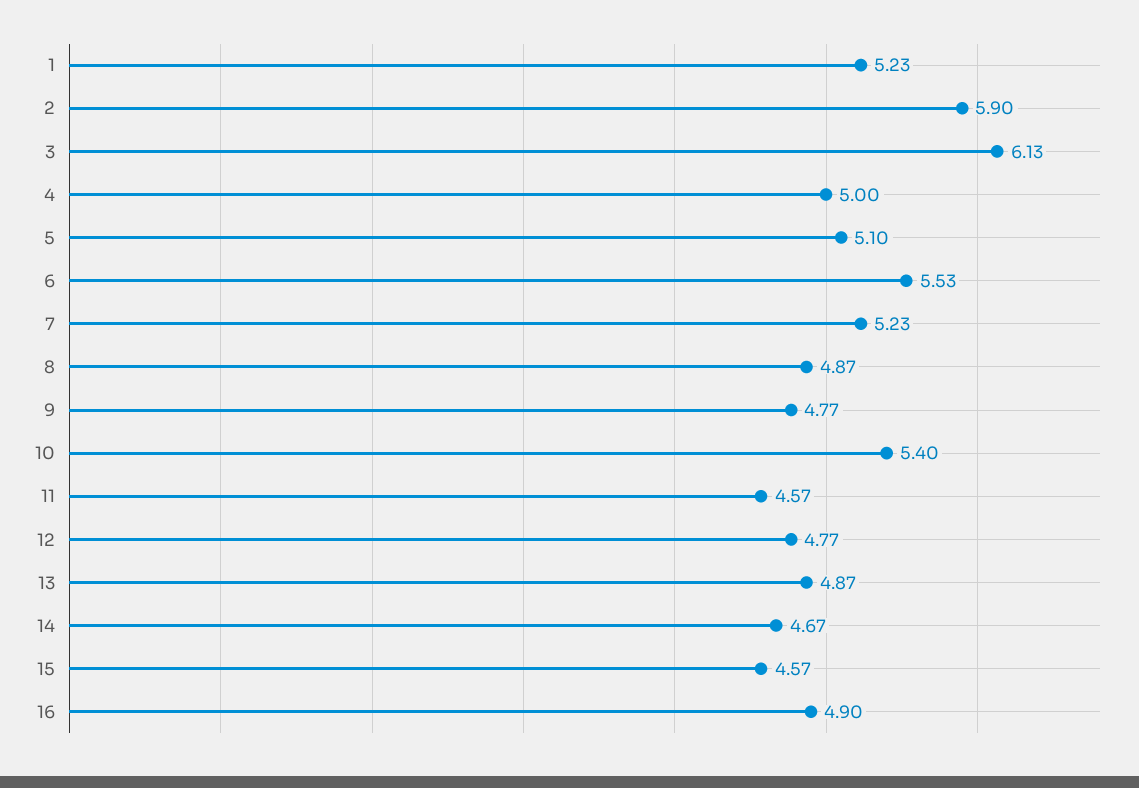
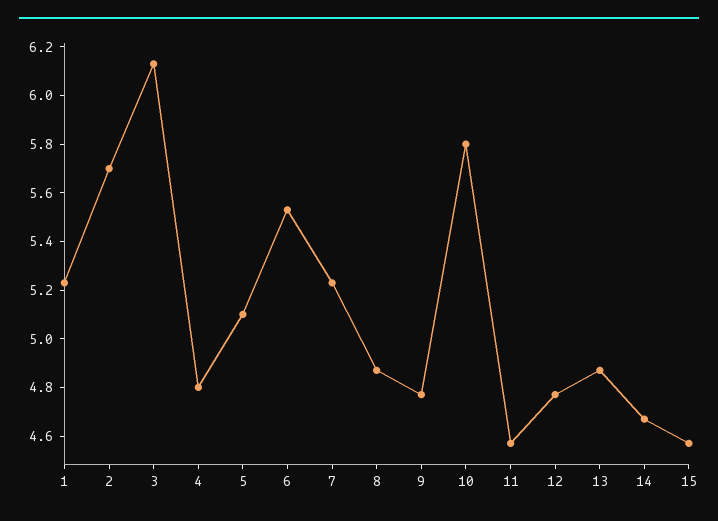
  {
    "1": 5.23,
-   "2": 5.9,
+   "2": 5.7,
    "3": 6.13,
-   "4": 5,
+   "4": 4.8,
    "5": 5.1,
    "6": 5.53,
    "7": 5.23,
    "8": 4.87,
    "9": 4.77,
-   "10": 5.4,
+   "10": 5.8,
    "11": 4.57,
    "12": 4.77,
    "13": 4.87,
    "14": 4.67,
-   "15": 4.57,
+   "15": 4.57
-   "16": 4.9
  }

